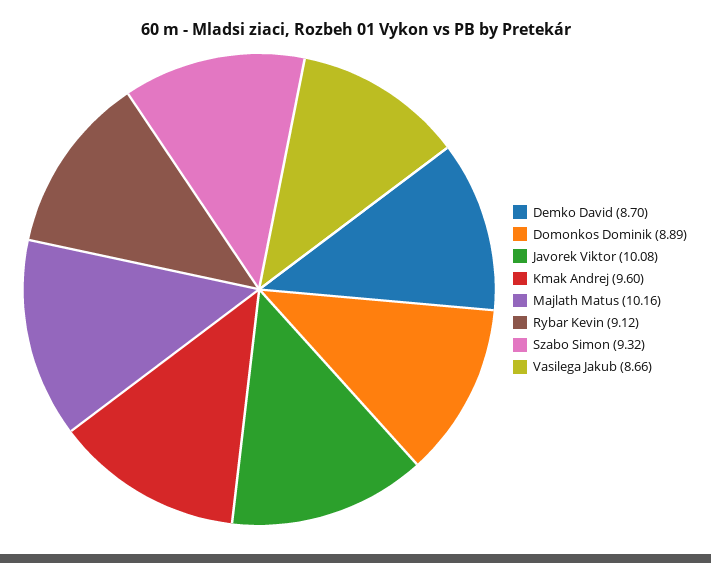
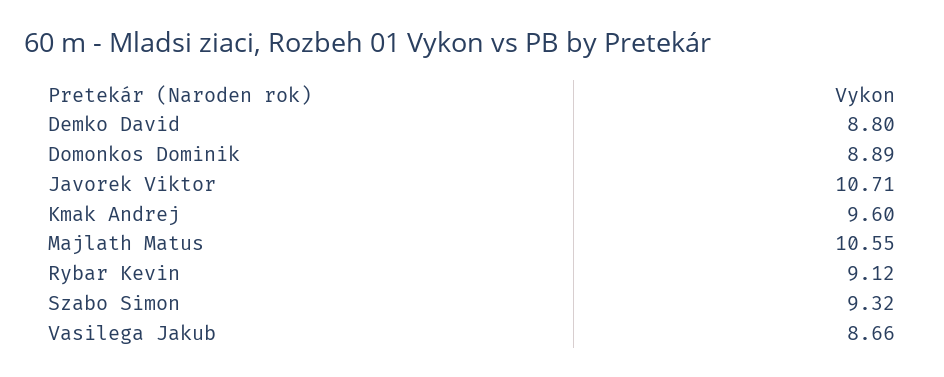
  {
-   "Demko David": 8.7,
+   "Demko David": 8.8,
    "Domonkos Dominik": 8.89,
-   "Javorek Viktor": 10.08,
+   "Javorek Viktor": 10.71,
    "Kmak Andrej": 9.6,
-   "Majlath Matus": 10.16,
+   "Majlath Matus": 10.55,
    "Rybar Kevin": 9.12,
    "Szabo Simon": 9.32,
    "Vasilega Jakub": 8.66
  }

